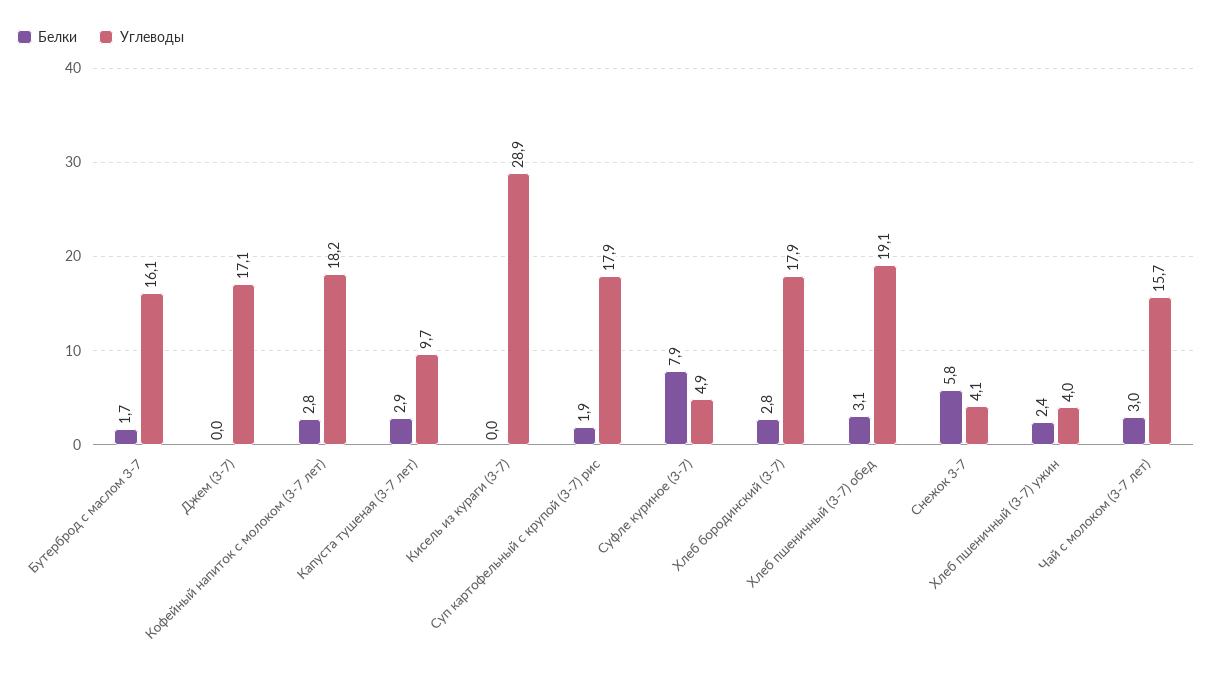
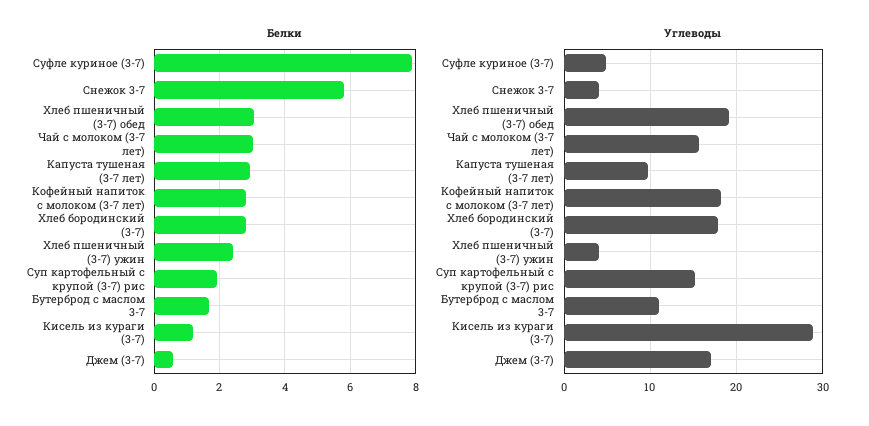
  {
    "Белки": {
      "Бутерброд с маслом 3-7": 1.7,
-     "Джем (3-7)": 0,
+     "Джем (3-7)": 0.6,
      "Кофейный напиток с молоком (3-7 лет)": 2.8,
      "Капуста тушеная (3-7 лет)": 2.9,
-     "Кисель из кураги (3-7)": 0,
+     "Кисель из кураги (3-7)": 1.2,
      "Суп картофельный с крупой (3-7) рис": 1.9,
      "Суфле куриное (3-7)": 7.9,
      "Хлеб бородинский (3-7)": 2.8,
      "Хлеб пшеничный (3-7) обед": 3.1,
      "Снежок 3-7": 5.8,
      "Хлеб пшеничный (3-7) ужин": 2.4,
      "Чай с молоком (3-7 лет)": 3
    },
    "Углеводы": {
-     "Бутерброд с маслом 3-7": 16.1,
+     "Бутерброд с маслом 3-7": 11,
      "Джем (3-7)": 17.1,
      "Кофейный напиток с молоком (3-7 лет)": 18.2,
      "Капуста тушеная (3-7 лет)": 9.7,
      "Кисель из кураги (3-7)": 28.9,
-     "Суп картофельный с крупой (3-7) рис": 17.9,
+     "Суп картофельный с крупой (3-7) рис": 15,
      "Суфле куриное (3-7)": 4.9,
      "Хлеб бородинский (3-7)": 17.9,
      "Хлеб пшеничный (3-7) обед": 19.1,
      "Снежок 3-7": 4.1,
      "Хлеб пшеничный (3-7) ужин": 4,
      "Чай с молоком (3-7 лет)": 15.7
    }
  }

